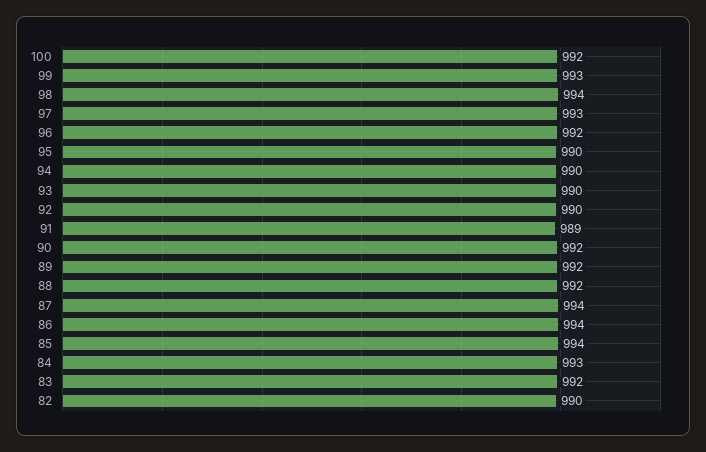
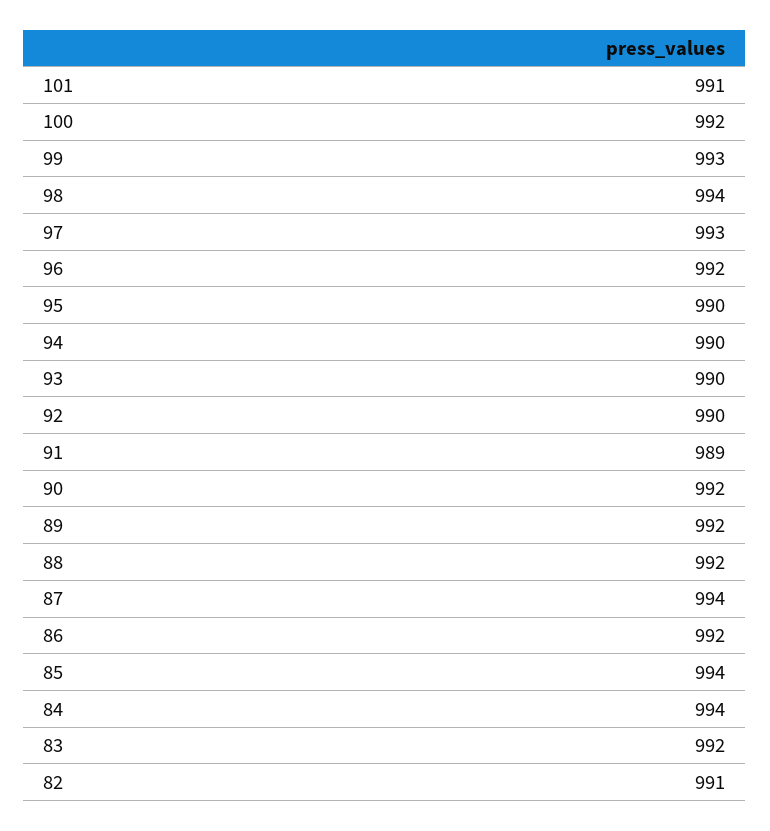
  {
    "100": 992,
    "99": 993,
    "98": 994,
    "97": 993,
    "96": 992,
    "95": 990,
    "94": 990,
    "93": 990,
    "92": 990,
    "91": 989,
    "90": 992,
    "89": 992,
    "88": 992,
    "87": 994,
-   "86": 994,
+   "86": 992,
    "85": 994,
-   "84": 993,
+   "84": 994,
    "83": 992,
-   "82": 990
+   "82": 991,
+   "101": 991
  }

